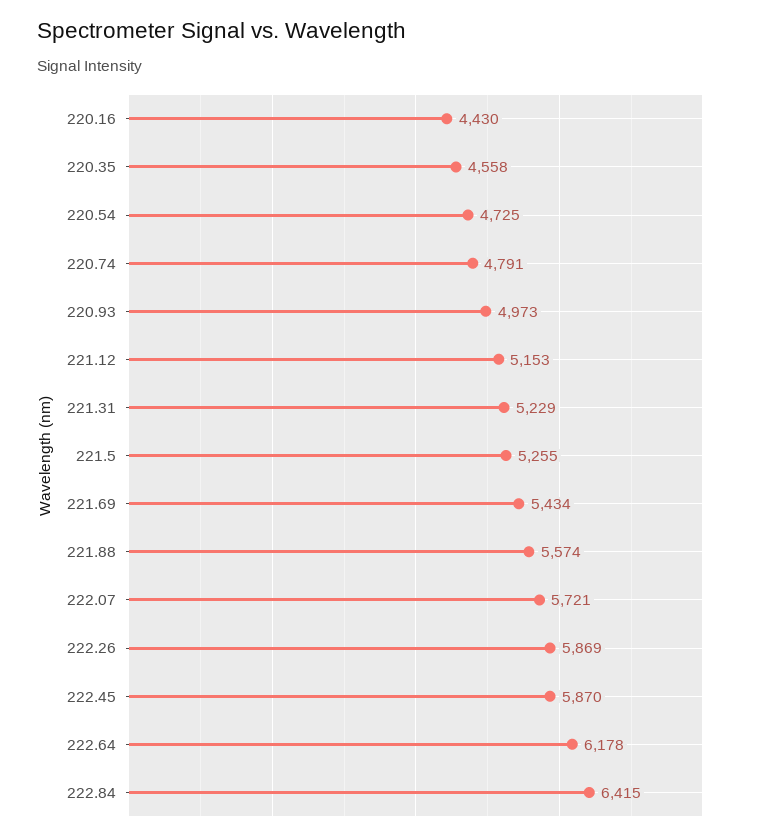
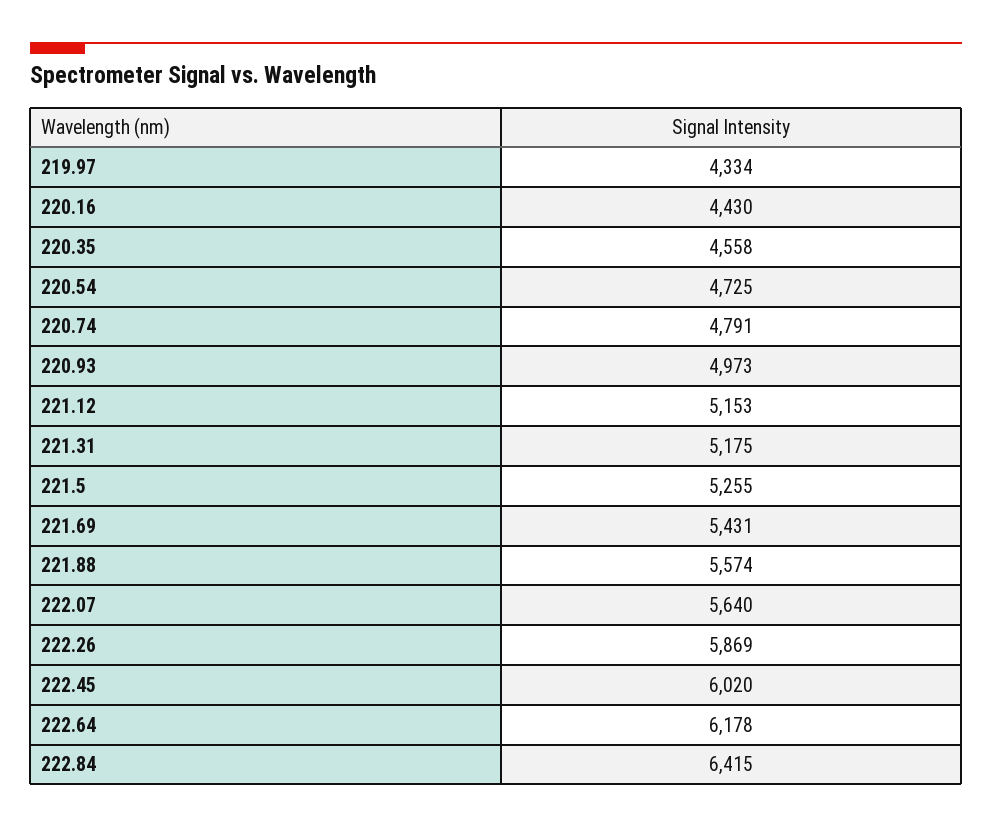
  {
    "220.16": 4430,
    "220.35": 4558,
    "220.54": 4725,
    "220.74": 4791,
    "220.93": 4973,
    "221.12": 5153,
-   "221.31": 5229,
+   "221.31": 5175,
    "221.5": 5255,
-   "221.69": 5434,
+   "221.69": 5431,
    "221.88": 5574,
-   "222.07": 5721,
+   "222.07": 5640,
    "222.26": 5869,
-   "222.45": 5870,
+   "222.45": 6020,
    "222.64": 6178,
-   "222.84": 6415
+   "222.84": 6415,
+   "219.97": 4334
  }

